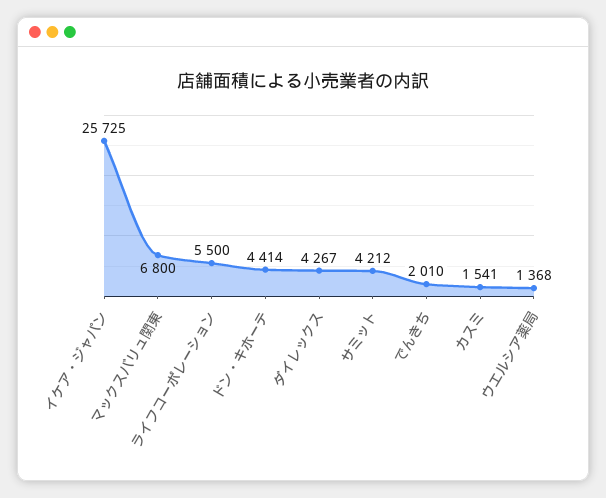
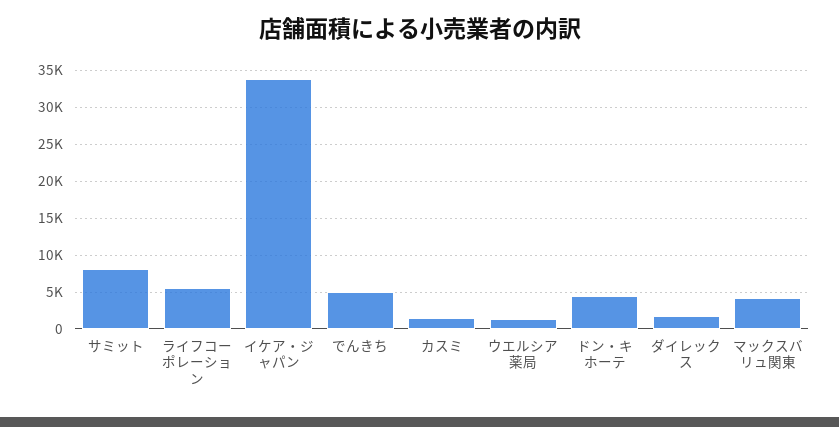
  {
-   "イケア・ジャパン": 25725,
+   "イケア・ジャパン": 34000,
-   "マックスバリュ関東": 6800,
+   "マックスバリュ関東": 4000,
    "ライフコーポレーション": 5500,
    "ドン・キホーテ": 4414,
-   "ダイレックス": 4267,
+   "ダイレックス": 2000,
-   "サミット": 4212,
+   "サミット": 8000,
-   "でんきち": 2010,
+   "でんきち": 5000,
    "カスミ": 1541,
    "ウエルシア薬局": 1368
  }

